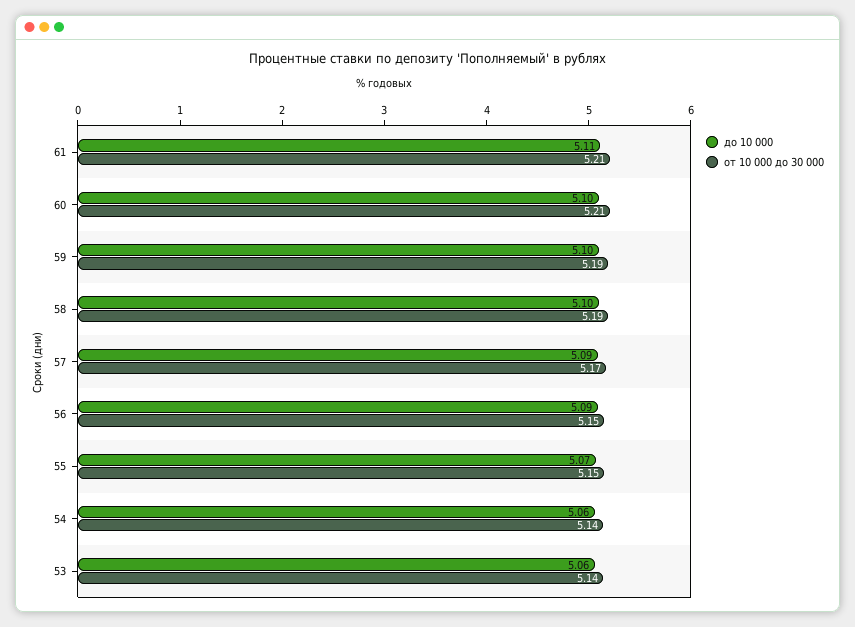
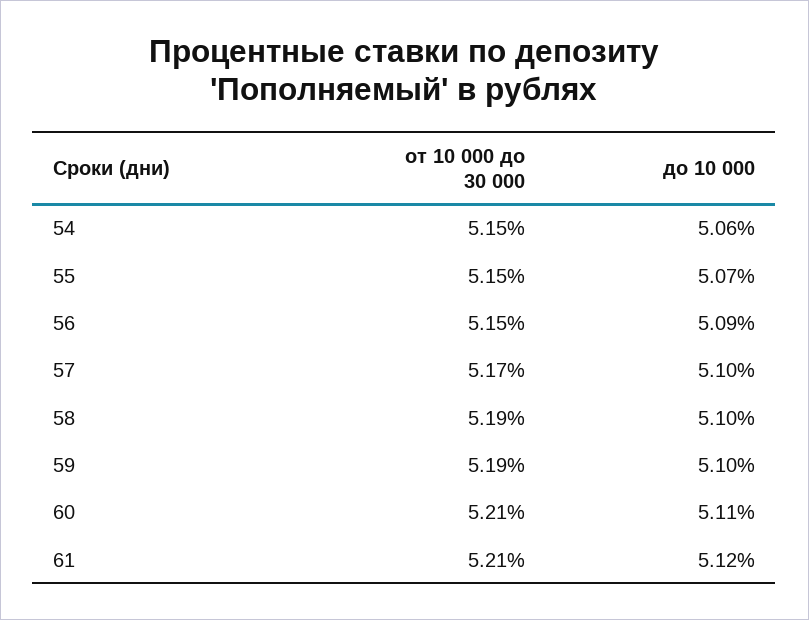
  {
    "до 10 000": {
-     "61": 5.11,
+     "61": 5.12,
-     "60": 5.1,
+     "60": 5.11,
      "59": 5.1,
      "58": 5.1,
-     "57": 5.09,
+     "57": 5.1,
      "56": 5.09,
      "55": 5.07,
-     "54": 5.06,
+     "54": 5.06
-     "53": 5.06
    },
    "от 10 000 до 30 000": {
      "61": 5.21,
      "60": 5.21,
      "59": 5.19,
      "58": 5.19,
      "57": 5.17,
      "56": 5.15,
      "55": 5.15,
-     "54": 5.14,
+     "54": 5.15
-     "53": 5.14
    }
  }

